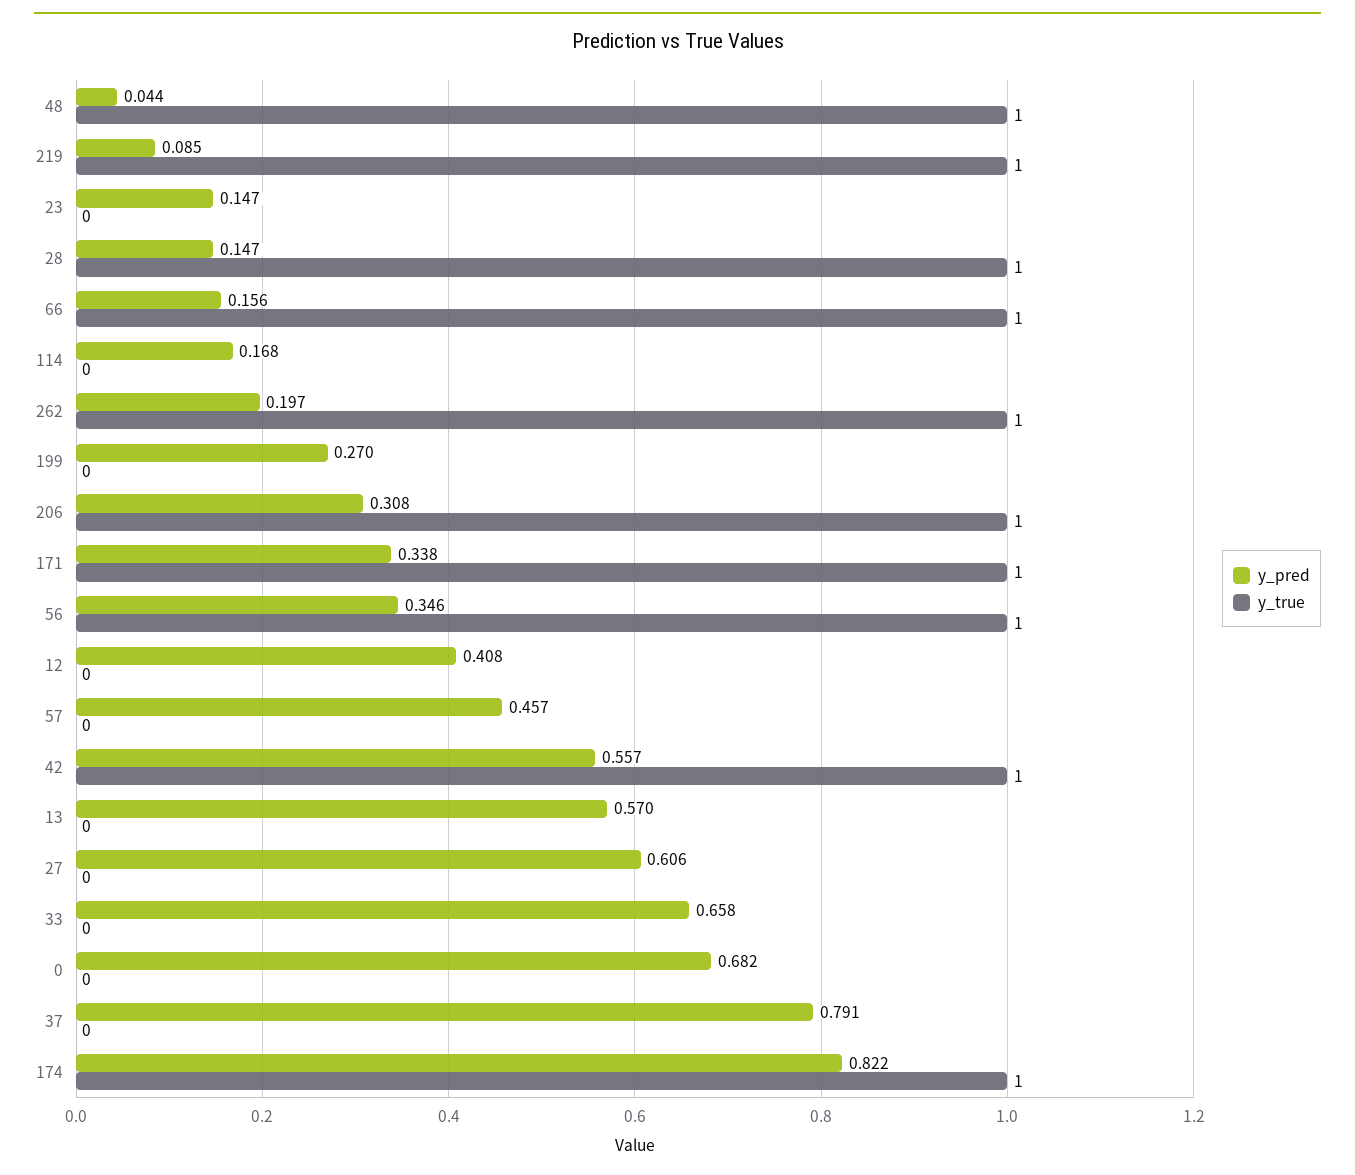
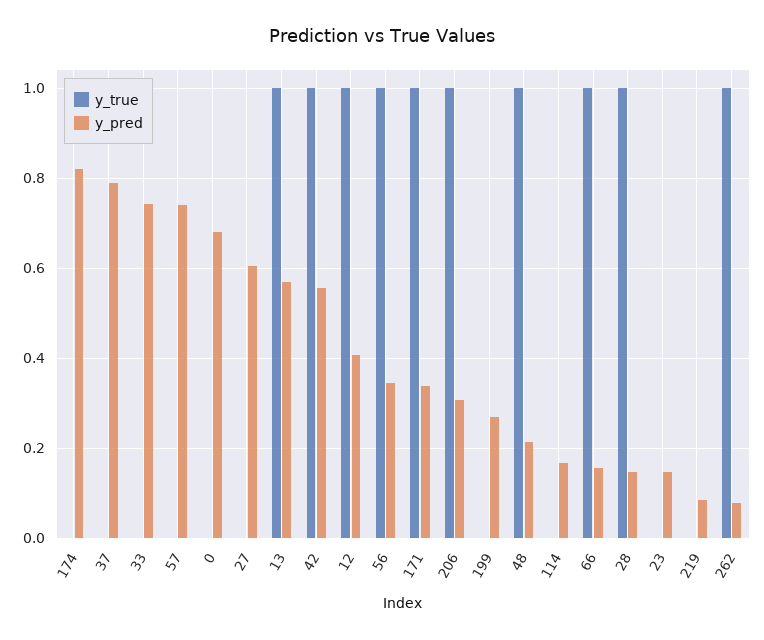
  {
    "y_pred": {
-     "48": 0.044,
+     "48": 0.22,
      "219": 0.085,
      "23": 0.147,
      "28": 0.147,
      "66": 0.156,
      "114": 0.168,
-     "262": 0.197,
+     "262": 0.08,
      "199": 0.27,
      "206": 0.308,
      "171": 0.338,
      "56": 0.346,
      "12": 0.408,
-     "57": 0.457,
+     "57": 0.74,
      "42": 0.557,
      "13": 0.57,
      "27": 0.606,
-     "33": 0.658,
+     "33": 0.74,
      "0": 0.682,
      "37": 0.791,
      "174": 0.822
    },
    "y_true": {
      "48": 1,
-     "219": 1,
+     "219": 0,
      "23": 0,
      "28": 1,
      "66": 1,
      "114": 0,
      "262": 1,
      "199": 0,
      "206": 1,
      "171": 1,
      "56": 1,
-     "12": 0,
+     "12": 1,
      "57": 0,
      "42": 1,
-     "13": 0,
+     "13": 1,
      "27": 0,
      "33": 0,
      "0": 0,
      "37": 0,
-     "174": 1
+     "174": 0
    }
  }

